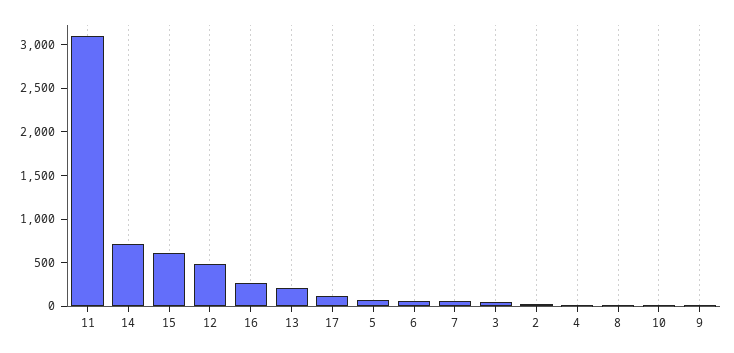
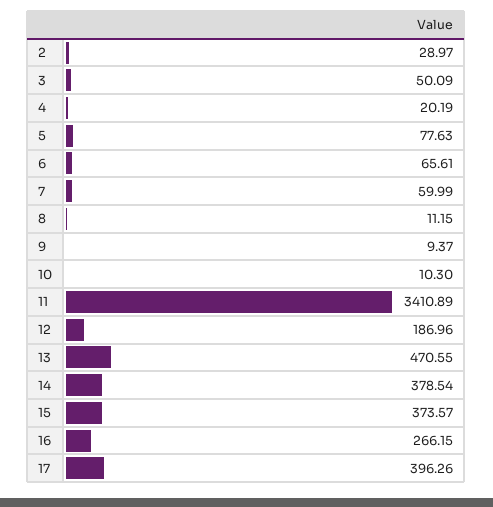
  {
-   "11": 3100,
+   "11": 3410.89,
-   "14": 700,
+   "14": 378.54,
-   "15": 600,
+   "15": 373.57,
-   "12": 500,
+   "12": 186.96,
    "16": 266.15,
-   "13": 200,
+   "13": 470.55,
-   "17": 100,
+   "17": 396.26,
    "5": 77.63,
    "6": 65.61,
    "7": 59.99,
    "3": 50.09,
    "2": 28.97,
    "4": 20.19,
    "8": 11.15,
    "10": 10.3,
    "9": 9.37
  }

